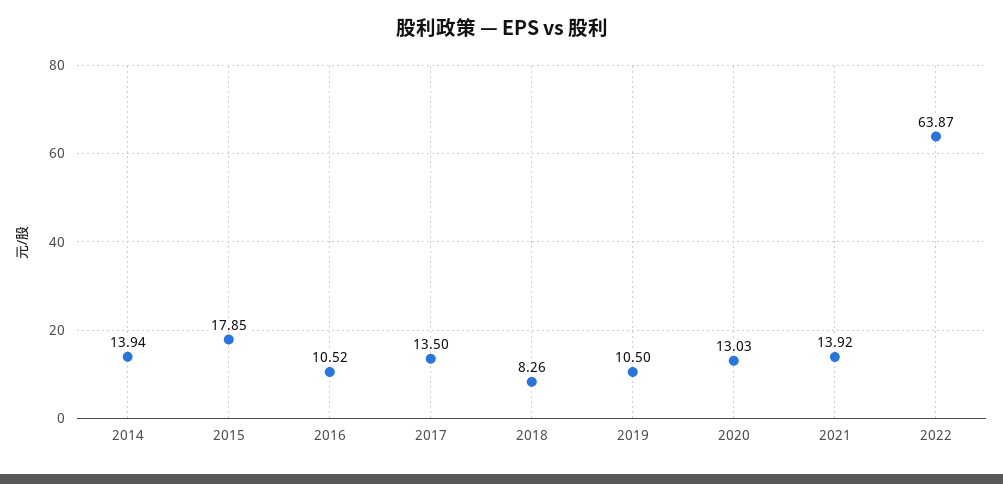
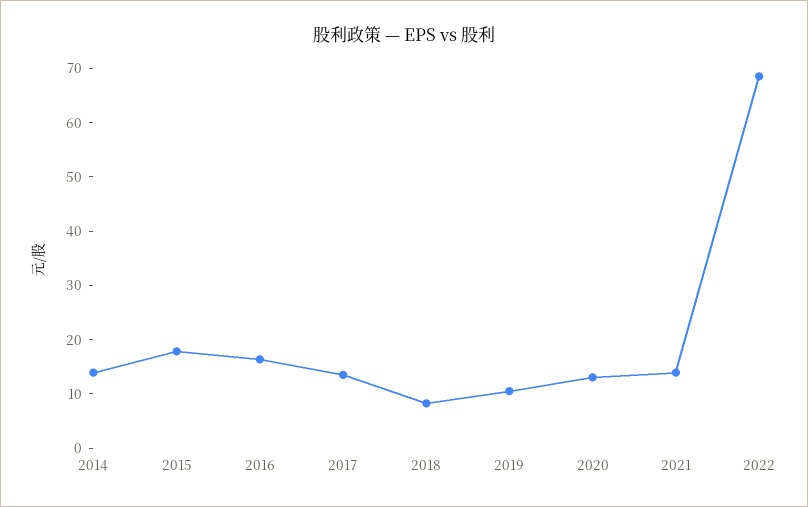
  {
    "2014": 13.94,
    "2015": 17.85,
-   "2016": 10.52,
+   "2016": 16,
    "2017": 13.5,
    "2018": 8.26,
    "2019": 10.5,
    "2020": 13.03,
    "2021": 13.92,
-   "2022": 63.87
+   "2022": 68
  }

